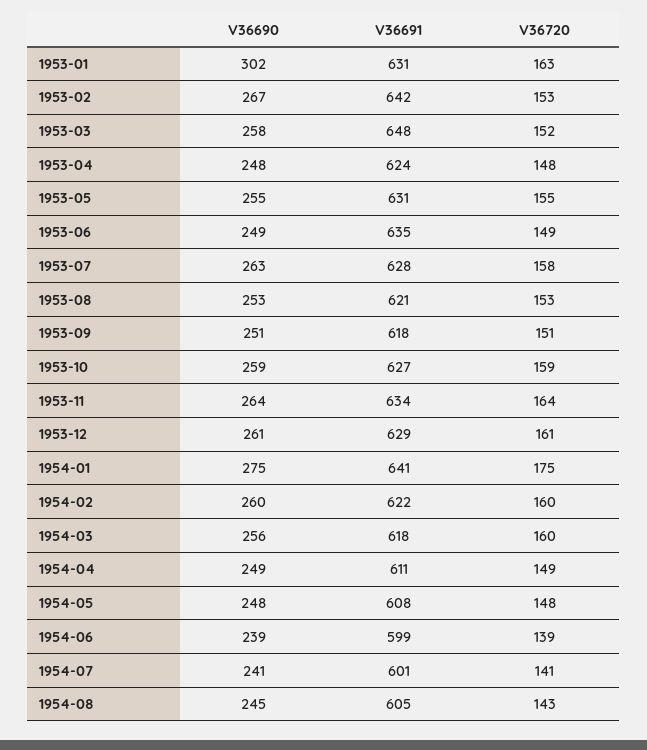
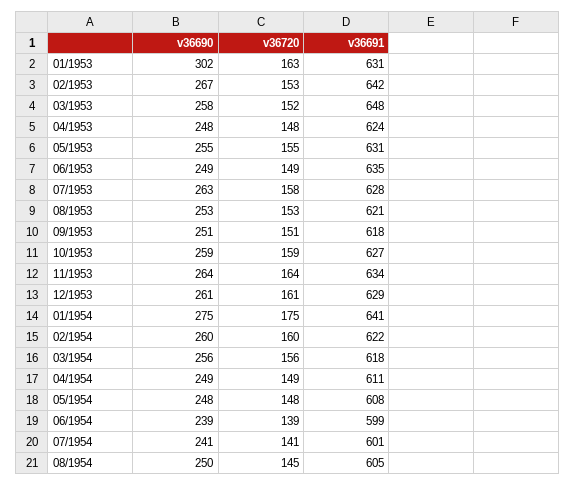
  {
    "V36690": {
      "1953-01": 302,
      "1953-02": 267,
      "1953-03": 258,
      "1953-04": 248,
      "1953-05": 255,
      "1953-06": 249,
      "1953-07": 263,
      "1953-08": 253,
      "1953-09": 251,
      "1953-10": 259,
      "1953-11": 264,
      "1953-12": 261,
      "1954-01": 275,
      "1954-02": 260,
      "1954-03": 256,
      "1954-04": 249,
      "1954-05": 248,
      "1954-06": 239,
      "1954-07": 241,
-     "1954-08": 245
+     "1954-08": 250
    },
    "V36691": {
      "1953-01": 631,
      "1953-02": 642,
      "1953-03": 648,
      "1953-04": 624,
      "1953-05": 631,
      "1953-06": 635,
      "1953-07": 628,
      "1953-08": 621,
      "1953-09": 618,
      "1953-10": 627,
      "1953-11": 634,
      "1953-12": 629,
      "1954-01": 641,
      "1954-02": 622,
      "1954-03": 618,
      "1954-04": 611,
      "1954-05": 608,
      "1954-06": 599,
      "1954-07": 601,
      "1954-08": 605
    },
    "V36720": {
      "1953-01": 163,
      "1953-02": 153,
      "1953-03": 152,
      "1953-04": 148,
      "1953-05": 155,
      "1953-06": 149,
      "1953-07": 158,
      "1953-08": 153,
      "1953-09": 151,
      "1953-10": 159,
      "1953-11": 164,
      "1953-12": 161,
      "1954-01": 175,
      "1954-02": 160,
-     "1954-03": 160,
+     "1954-03": 156,
      "1954-04": 149,
      "1954-05": 148,
      "1954-06": 139,
      "1954-07": 141,
-     "1954-08": 143
+     "1954-08": 145
    }
  }

